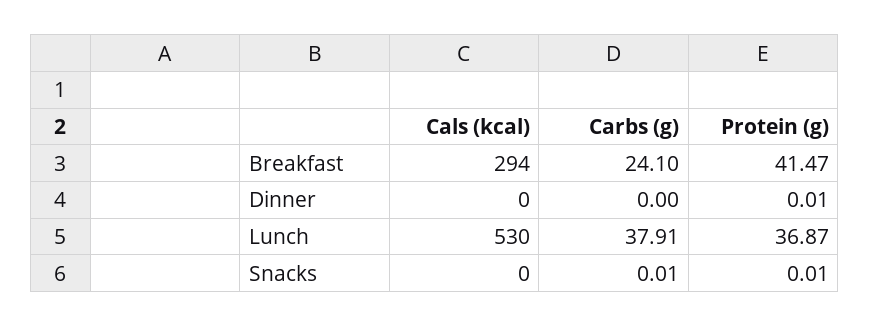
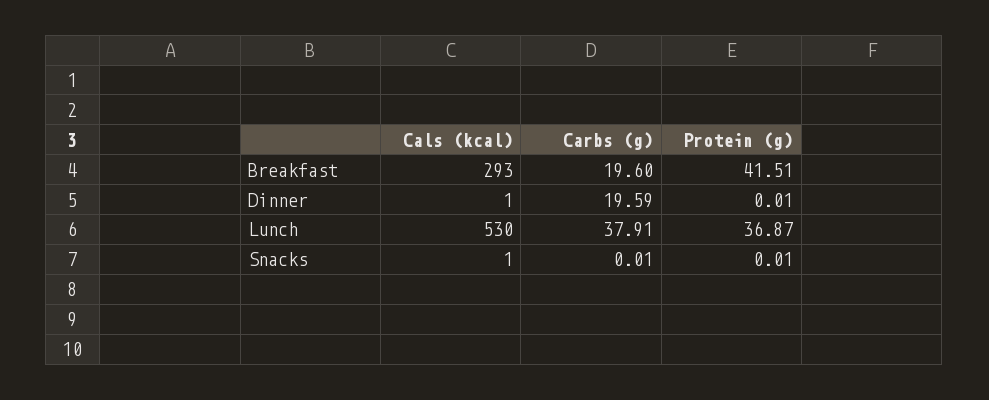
  {
    "Cals (kcal)": {
-     "Breakfast": 294,
+     "Breakfast": 293,
-     "Dinner": 0,
+     "Dinner": 1,
      "Lunch": 530,
-     "Snacks": 0
+     "Snacks": 1
    },
    "Carbs (g)": {
-     "Breakfast": 24.1,
+     "Breakfast": 19.6,
-     "Dinner": 0,
+     "Dinner": 19.59,
      "Lunch": 37.91,
      "Snacks": 0.01
    },
    "Protein (g)": {
-     "Breakfast": 41.47,
+     "Breakfast": 41.51,
      "Dinner": 0.01,
      "Lunch": 36.87,
      "Snacks": 0.01
    }
  }

